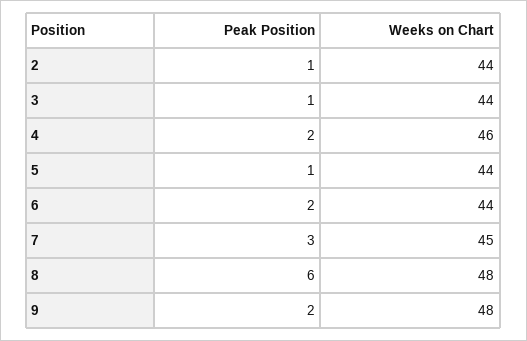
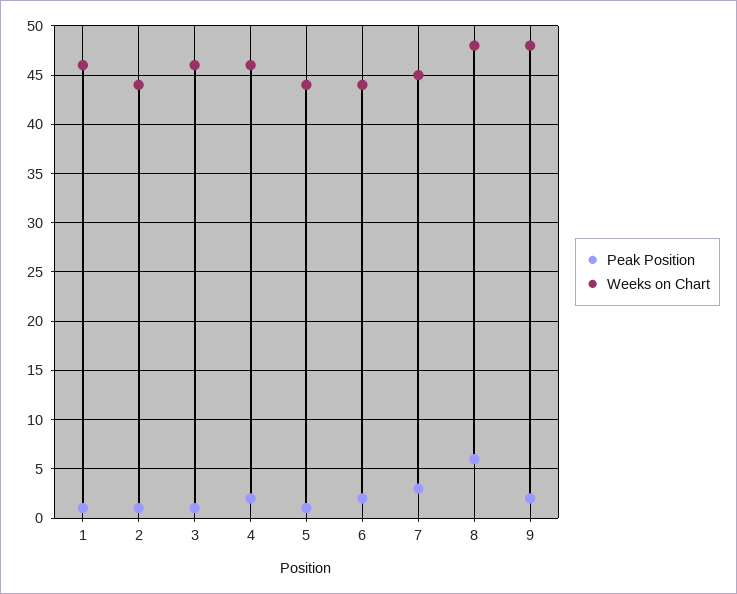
  {
    "Peak Position": {
      "2": 1,
      "3": 1,
      "4": 2,
      "5": 1,
      "6": 2,
      "7": 3,
      "8": 6,
-     "9": 2
+     "9": 2,
+     "1": 1
    },
    "Weeks on Chart": {
      "2": 44,
-     "3": 44,
+     "3": 46,
      "4": 46,
      "5": 44,
      "6": 44,
      "7": 45,
      "8": 48,
-     "9": 48
+     "9": 48,
+     "1": 46
    }
  }

